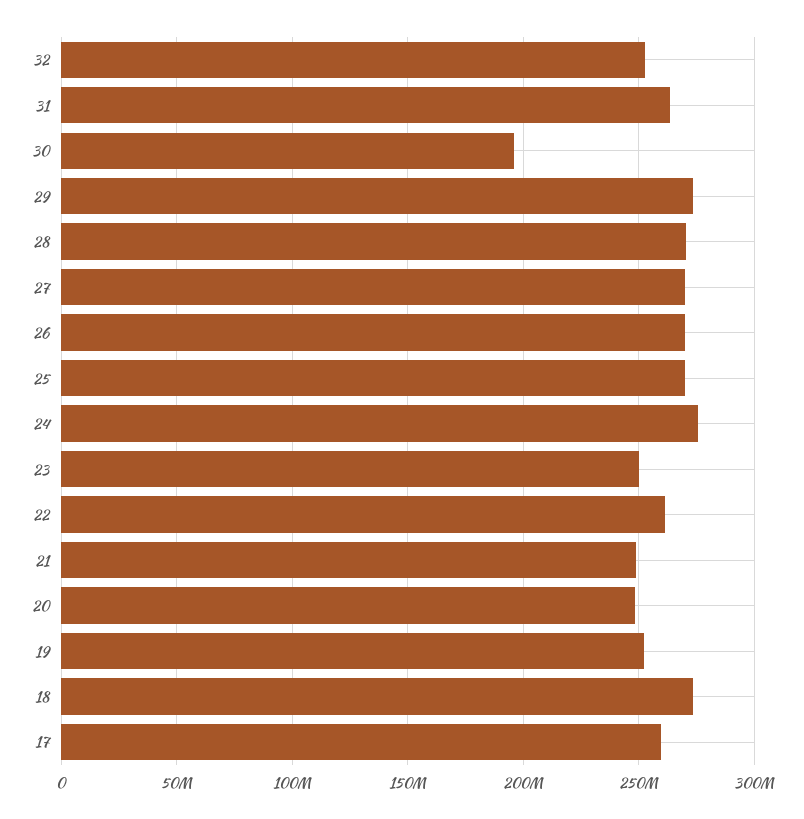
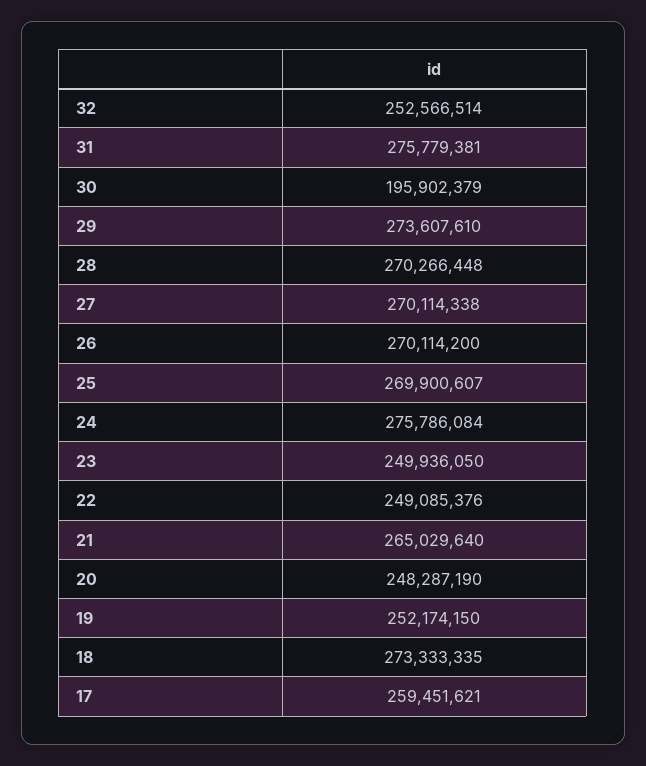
  {
    "32": 252566514,
-   "31": 265000000,
+   "31": 275779381,
    "30": 195902379,
    "29": 273607610,
    "28": 270266448,
    "27": 270114338,
    "26": 270114200,
    "25": 269900607,
    "24": 275786084,
    "23": 249936050,
-   "22": 260000000,
+   "22": 249085376,
-   "21": 250000000,
+   "21": 265029640,
    "20": 248287190,
    "19": 252174150,
    "18": 273333335,
    "17": 259451621
  }

